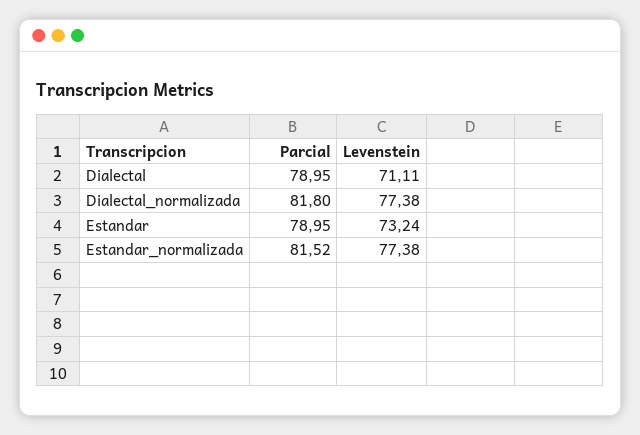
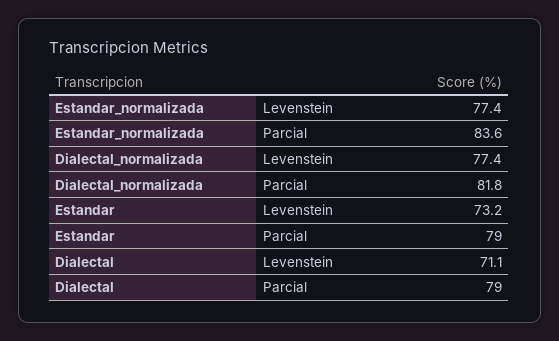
  {
    "Parcial": {
      "Dialectal": 78.95,
      "Dialectal_normalizada": 81.8,
      "Estandar": 78.95,
-     "Estandar_normalizada": 81.52
+     "Estandar_normalizada": 83.6
    },
    "Levenstein": {
      "Dialectal": 71.11,
      "Dialectal_normalizada": 77.38,
      "Estandar": 73.24,
      "Estandar_normalizada": 77.38
    }
  }

